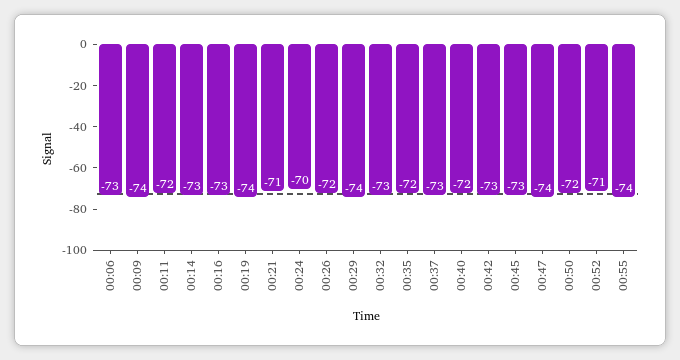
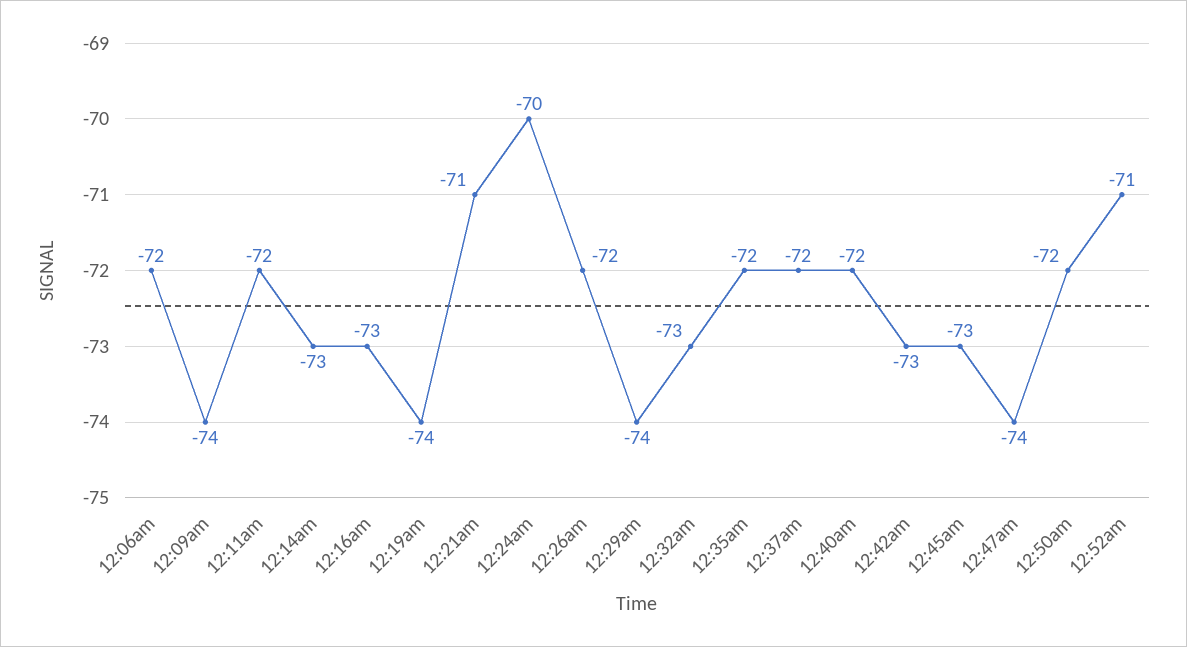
  {
-   "00:06": -73,
+   "00:06": -72,
    "00:09": -74,
    "00:11": -72,
    "00:14": -73,
    "00:16": -73,
    "00:19": -74,
    "00:21": -71,
    "00:24": -70,
    "00:26": -72,
    "00:29": -74,
    "00:32": -73,
    "00:35": -72,
-   "00:37": -73,
+   "00:37": -72,
    "00:40": -72,
    "00:42": -73,
    "00:45": -73,
    "00:47": -74,
    "00:50": -72,
-   "00:52": -71,
+   "00:52": -71
-   "00:55": -74
  }

